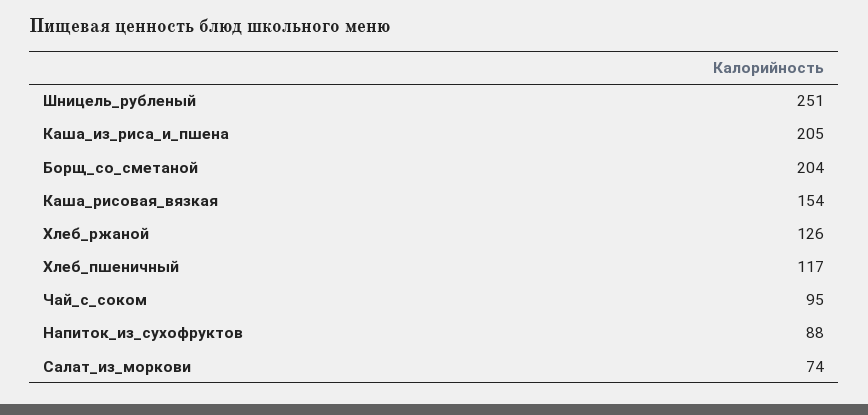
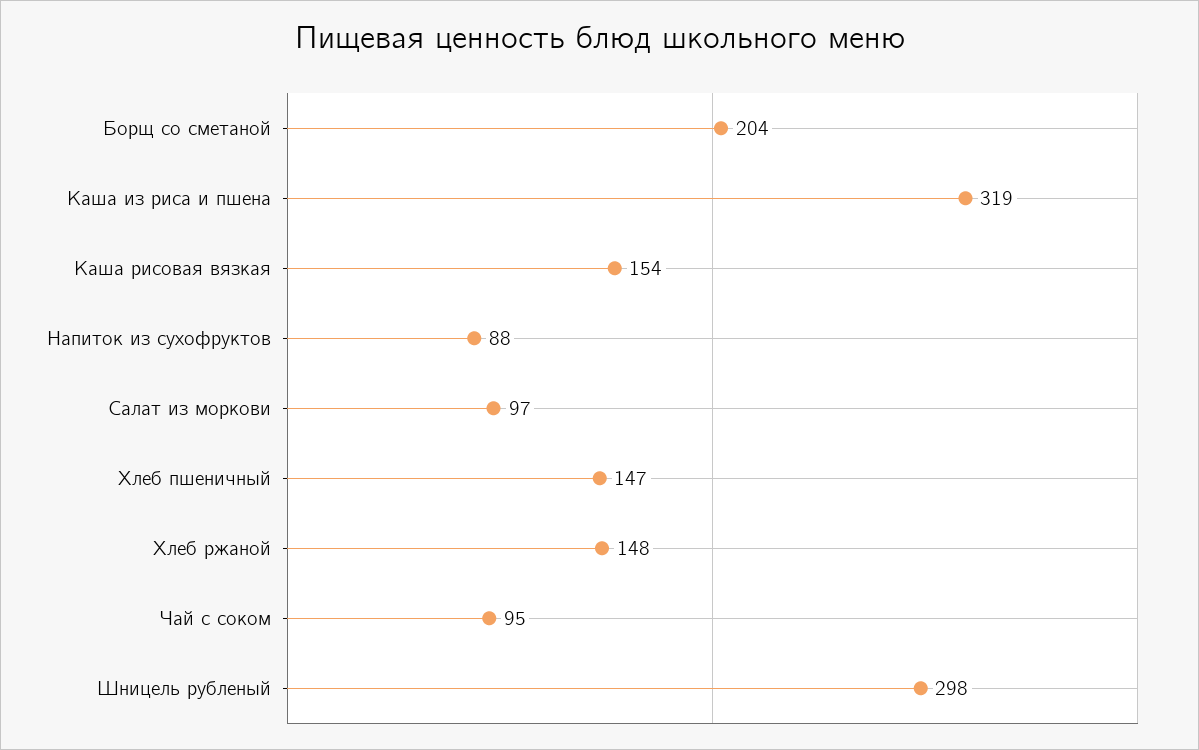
  {
-   "Шницель_рубленый": 251,
+   "Шницель_рубленый": 298,
-   "Каша_из_риса_и_пшена": 205,
+   "Каша_из_риса_и_пшена": 319,
    "Борщ_со_сметаной": 204,
    "Каша_рисовая_вязкая": 154,
-   "Хлеб_ржаной": 126,
+   "Хлеб_ржаной": 148,
-   "Хлеб_пшеничный": 117,
+   "Хлеб_пшеничный": 147,
    "Чай_с_соком": 95,
    "Напиток_из_сухофруктов": 88,
-   "Салат_из_моркови": 74
+   "Салат_из_моркови": 97
  }

